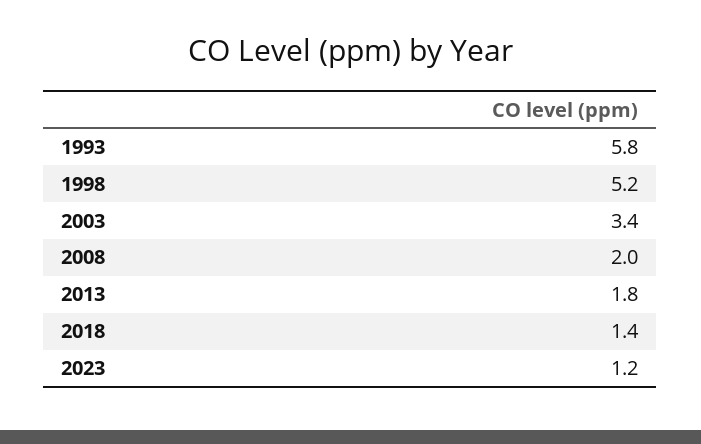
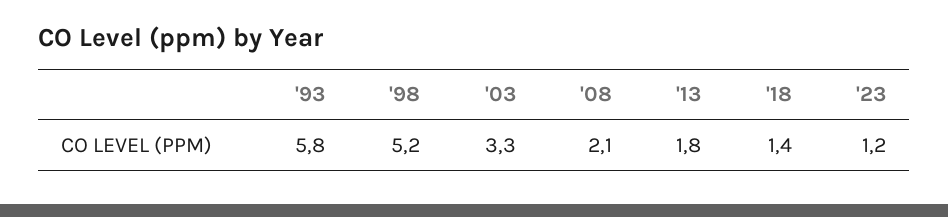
  {
    "1993": 5.8,
    "1998": 5.2,
-   "2003": 3.4,
+   "2003": 3.3,
-   "2008": 2,
+   "2008": 2.1,
    "2013": 1.8,
    "2018": 1.4,
    "2023": 1.2
  }

